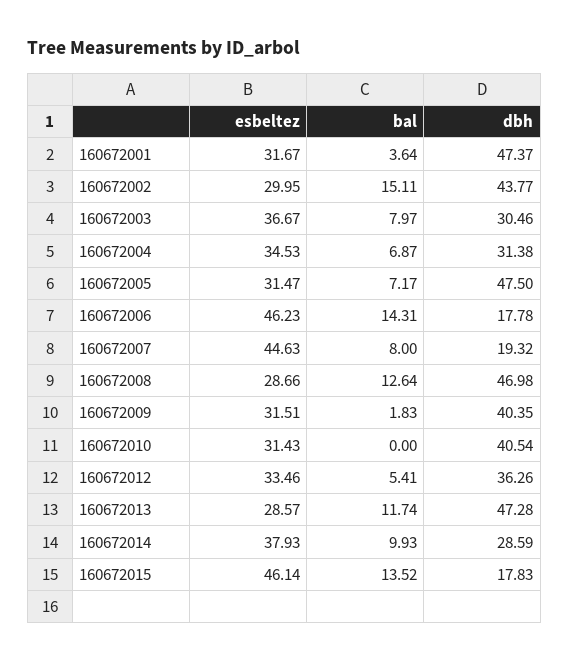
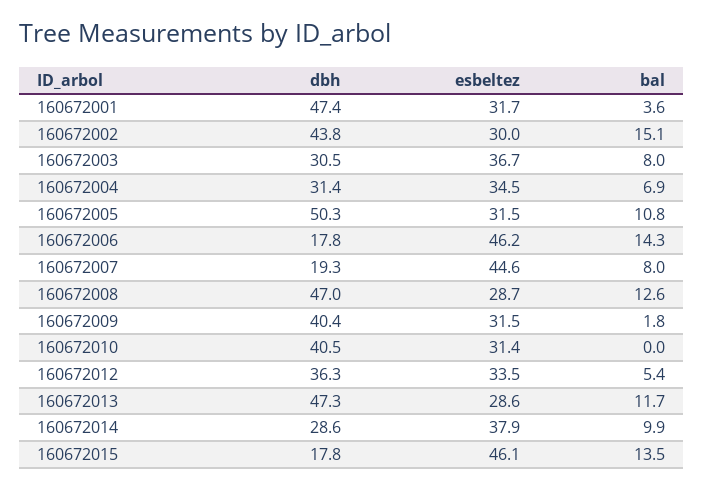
  {
    "esbeltez": {
      "160672001": 31.67,
      "160672002": 29.95,
      "160672003": 36.67,
      "160672004": 34.53,
      "160672005": 31.47,
      "160672006": 46.23,
      "160672007": 44.63,
      "160672008": 28.66,
      "160672009": 31.51,
      "160672010": 31.43,
      "160672012": 33.46,
      "160672013": 28.57,
      "160672014": 37.93,
      "160672015": 46.14
    },
    "bal": {
      "160672001": 3.64,
      "160672002": 15.11,
      "160672003": 7.97,
      "160672004": 6.87,
-     "160672005": 7.17,
+     "160672005": 10.8,
      "160672006": 14.31,
      "160672007": 8,
      "160672008": 12.64,
      "160672009": 1.83,
      "160672010": 0,
      "160672012": 5.41,
      "160672013": 11.74,
      "160672014": 9.93,
      "160672015": 13.52
    },
    "dbh": {
      "160672001": 47.37,
      "160672002": 43.77,
      "160672003": 30.46,
      "160672004": 31.38,
-     "160672005": 47.5,
+     "160672005": 50.3,
      "160672006": 17.78,
      "160672007": 19.32,
      "160672008": 46.98,
      "160672009": 40.35,
      "160672010": 40.54,
      "160672012": 36.26,
      "160672013": 47.28,
      "160672014": 28.59,
      "160672015": 17.83
    }
  }

